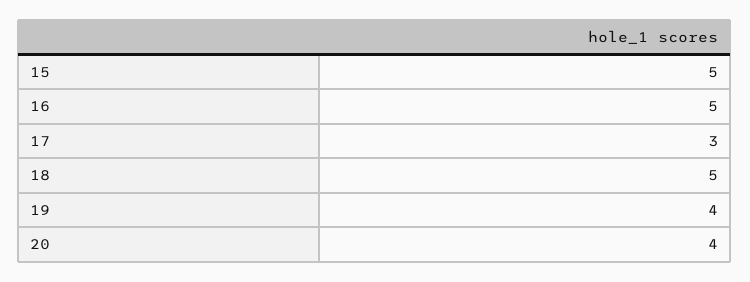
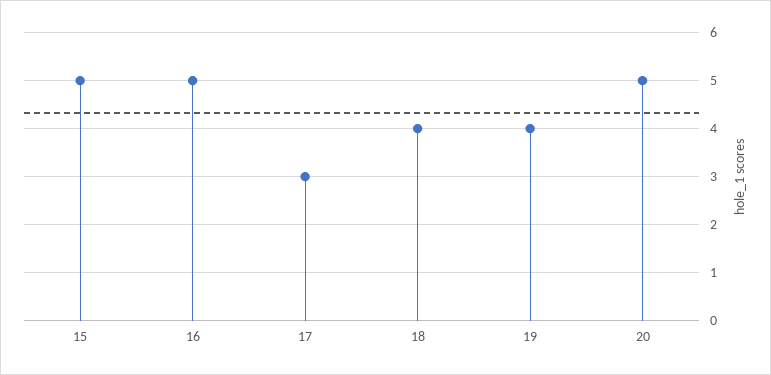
  {
    "15": 5,
    "16": 5,
    "17": 3,
-   "18": 5,
+   "18": 4,
    "19": 4,
-   "20": 4
+   "20": 5
  }

